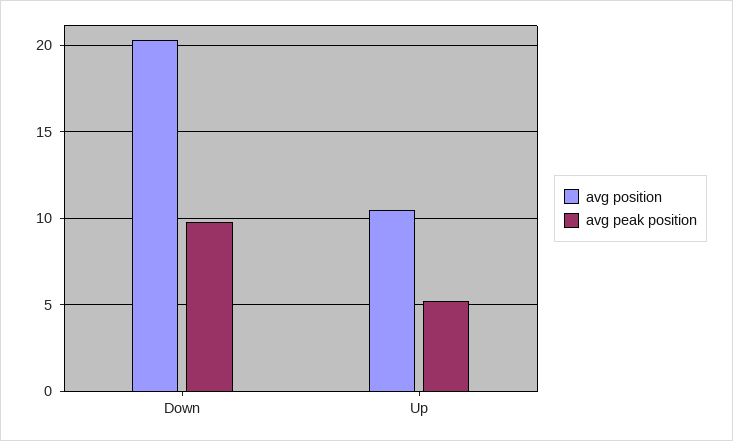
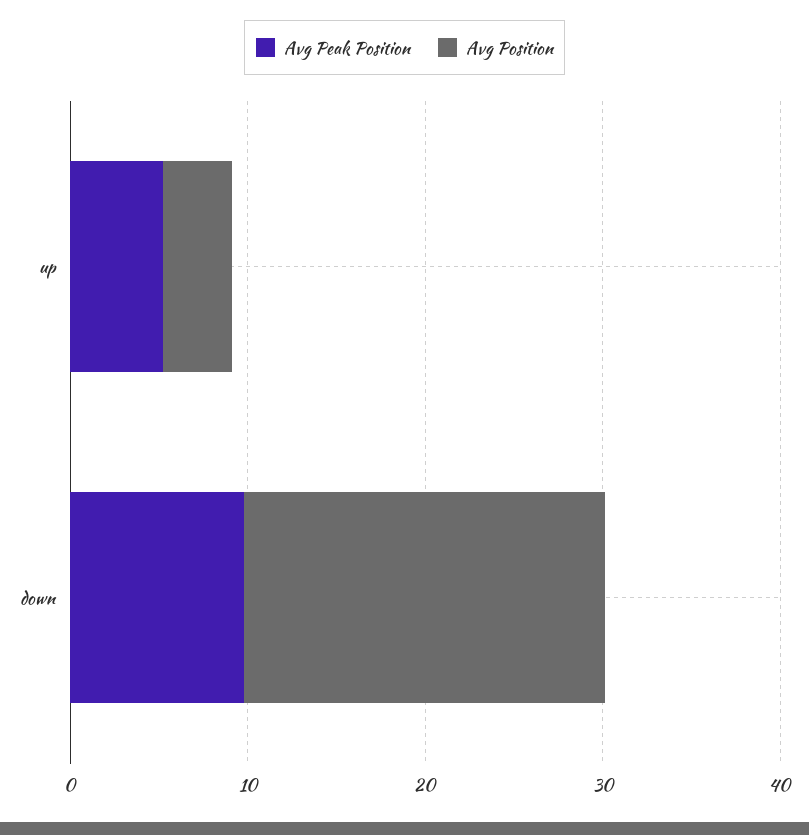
  {
    "avg position": {
      "Down": 20.5,
-     "Up": 10.5
+     "Up": 4
    },
    "avg peak position": {
      "Down": 10,
      "Up": 5
    }
  }

